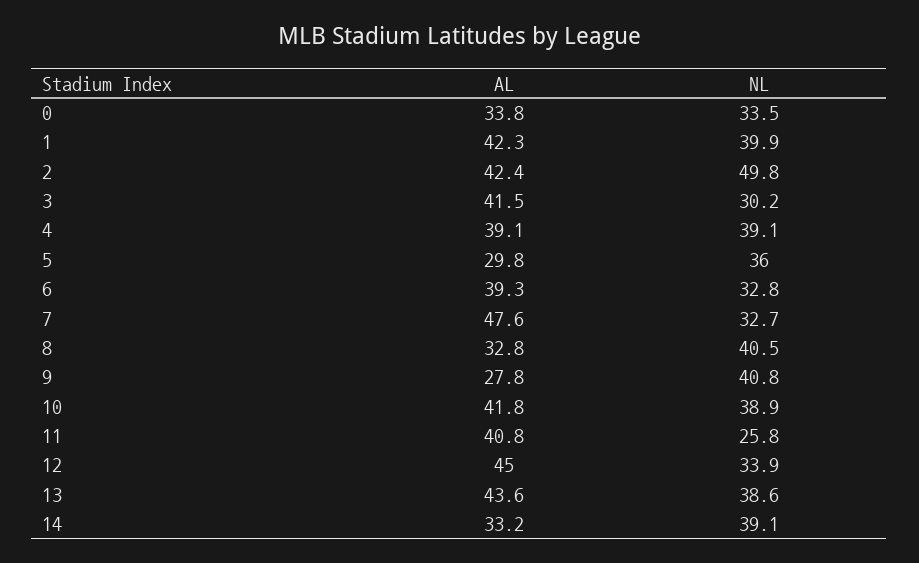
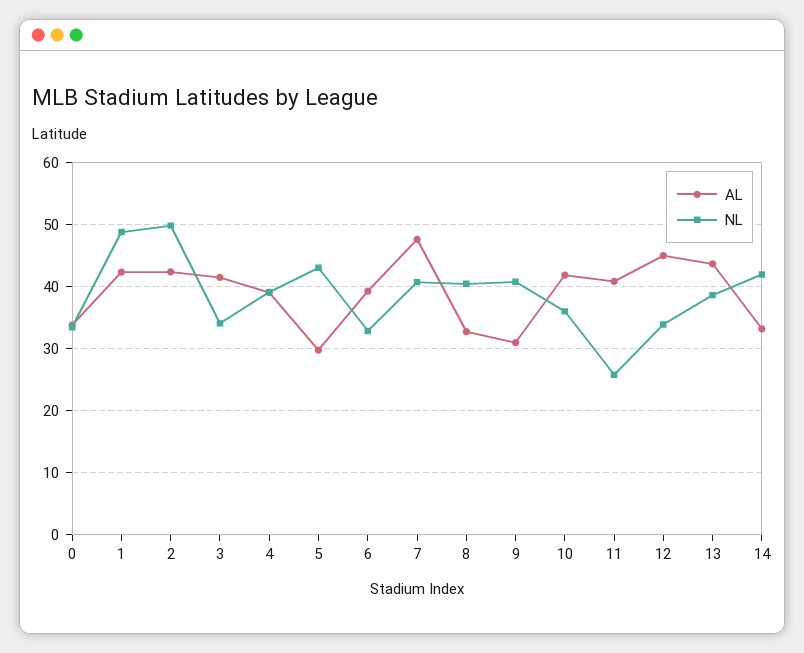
  {
    "AL": {
      "0": 33.8,
      "1": 42.3,
      "2": 42.4,
      "3": 41.5,
      "4": 39.1,
      "5": 29.8,
      "6": 39.3,
      "7": 47.6,
      "8": 32.8,
-     "9": 27.8,
+     "9": 31,
      "10": 41.8,
      "11": 40.8,
      "12": 45,
      "13": 43.6,
      "14": 33.2
    },
    "NL": {
      "0": 33.5,
-     "1": 39.9,
+     "1": 49,
      "2": 49.8,
-     "3": 30.2,
+     "3": 34,
      "4": 39.1,
-     "5": 36,
+     "5": 43,
      "6": 32.8,
-     "7": 32.7,
+     "7": 41,
      "8": 40.5,
      "9": 40.8,
-     "10": 38.9,
+     "10": 36,
      "11": 25.8,
      "12": 33.9,
      "13": 38.6,
-     "14": 39.1
+     "14": 42
    }
  }

